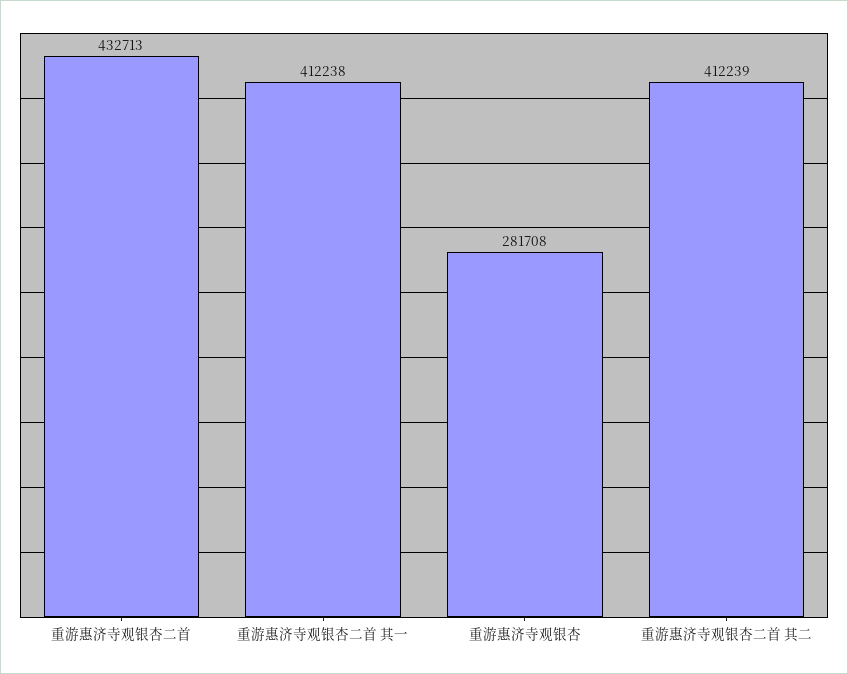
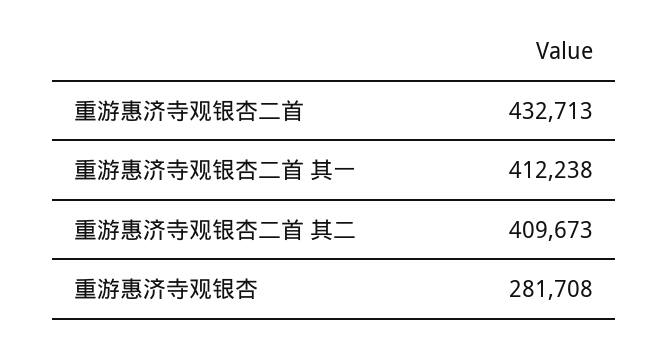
  {
    "重游惠济寺观银杏二首": 432713,
    "重游惠济寺观银杏二首 其一": 412238,
    "重游惠济寺观银杏": 281708,
-   "重游惠济寺观银杏二首 其二": 412239
+   "重游惠济寺观银杏二首 其二": 409673
  }

